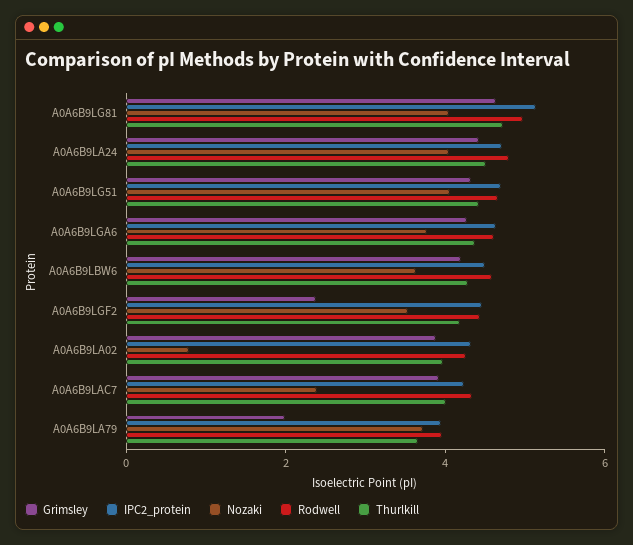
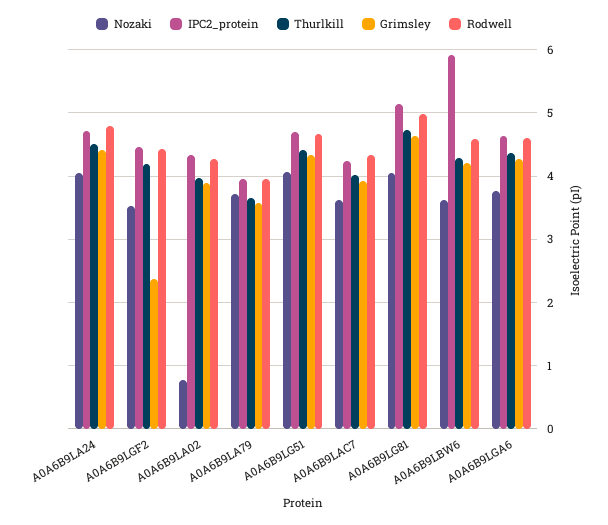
  {
    "Grimsley": {
      "A0A6B9LG81": 4.6,
      "A0A6B9LA24": 4.4,
      "A0A6B9LG51": 4.3,
      "A0A6B9LGA6": 4.3,
      "A0A6B9LBW6": 4.2,
      "A0A6B9LGF2": 2.4,
      "A0A6B9LA02": 3.9,
      "A0A6B9LAC7": 3.9,
-     "A0A6B9LA79": 2
+     "A0A6B9LA79": 3.6
    },
    "IPC2_protein": {
      "A0A6B9LG81": 5.1,
      "A0A6B9LA24": 4.7,
      "A0A6B9LG51": 4.7,
      "A0A6B9LGA6": 4.6,
-     "A0A6B9LBW6": 4.5,
+     "A0A6B9LBW6": 5.9,
      "A0A6B9LGF2": 4.5,
      "A0A6B9LA02": 4.3,
      "A0A6B9LAC7": 4.2,
      "A0A6B9LA79": 3.9
    },
    "Nozaki": {
      "A0A6B9LG81": 4.1,
      "A0A6B9LA24": 4.1,
      "A0A6B9LG51": 4.1,
      "A0A6B9LGA6": 3.8,
      "A0A6B9LBW6": 3.6,
      "A0A6B9LGF2": 3.5,
      "A0A6B9LA02": 0.8,
-     "A0A6B9LAC7": 2.5,
+     "A0A6B9LAC7": 3.6,
      "A0A6B9LA79": 3.7
    },
    "Rodwell": {
      "A0A6B9LG81": 5,
      "A0A6B9LA24": 4.8,
      "A0A6B9LG51": 4.7,
      "A0A6B9LGA6": 4.6,
      "A0A6B9LBW6": 4.6,
      "A0A6B9LGF2": 4.4,
      "A0A6B9LA02": 4.3,
      "A0A6B9LAC7": 4.3,
      "A0A6B9LA79": 4
    },
    "Thurlkill": {
      "A0A6B9LG81": 4.7,
      "A0A6B9LA24": 4.5,
      "A0A6B9LG51": 4.4,
      "A0A6B9LGA6": 4.4,
      "A0A6B9LBW6": 4.3,
      "A0A6B9LGF2": 4.2,
      "A0A6B9LA02": 4,
      "A0A6B9LAC7": 4,
      "A0A6B9LA79": 3.7
    }
  }

